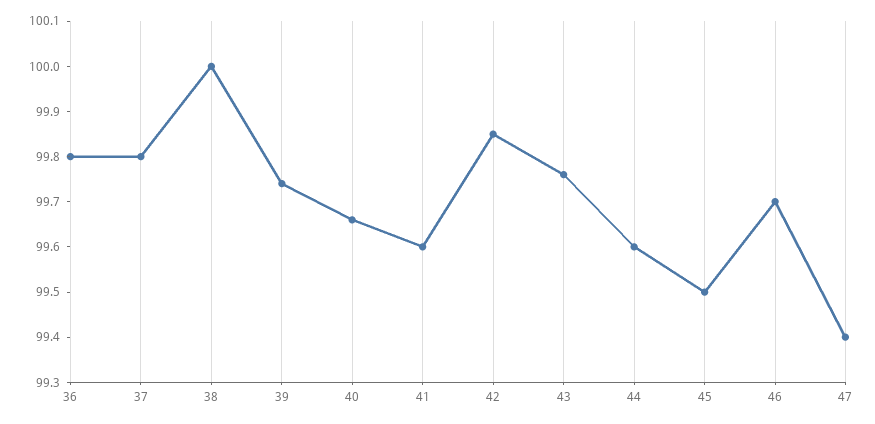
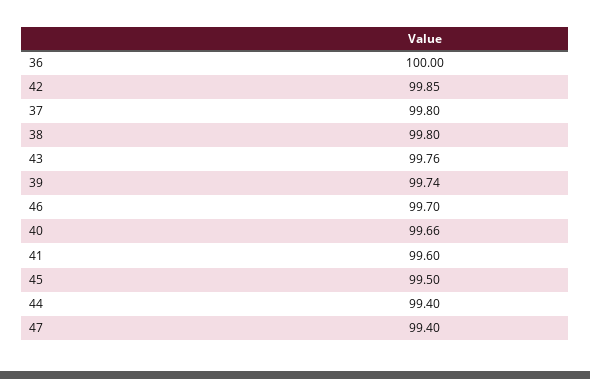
  {
-   "36": 99.8,
+   "36": 100,
    "37": 99.8,
-   "38": 100,
+   "38": 99.8,
    "39": 99.74,
    "40": 99.66,
    "41": 99.6,
    "42": 99.85,
    "43": 99.76,
-   "44": 99.6,
+   "44": 99.4,
    "45": 99.5,
    "46": 99.7,
    "47": 99.4
  }

